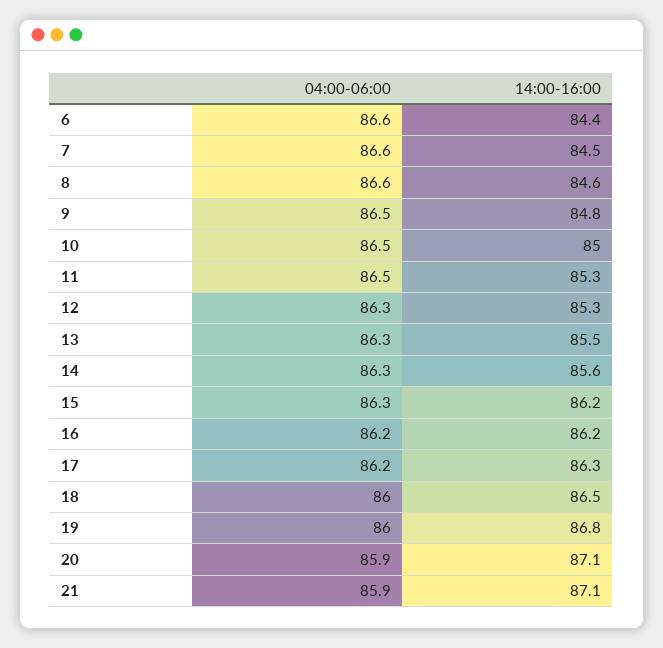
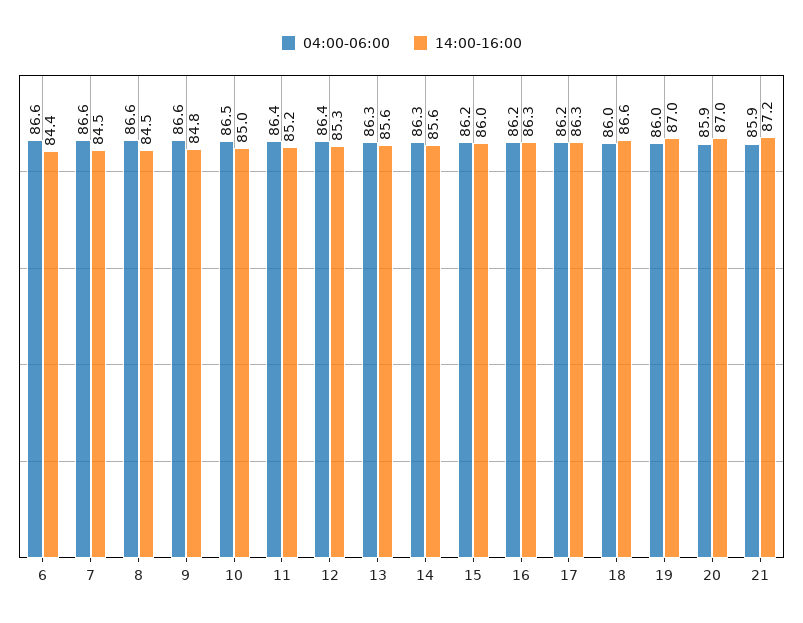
  {
    "04:00-06:00": {
      "6": 86.6,
      "7": 86.6,
      "8": 86.6,
-     "9": 86.5,
+     "9": 86.6,
      "10": 86.5,
-     "11": 86.5,
+     "11": 86.4,
-     "12": 86.3,
+     "12": 86.4,
      "13": 86.3,
      "14": 86.3,
-     "15": 86.3,
+     "15": 86.2,
      "16": 86.2,
      "17": 86.2,
      "18": 86,
      "19": 86,
      "20": 85.9,
      "21": 85.9
    },
    "14:00-16:00": {
      "6": 84.4,
      "7": 84.5,
-     "8": 84.6,
+     "8": 84.5,
      "9": 84.8,
      "10": 85,
-     "11": 85.3,
+     "11": 85.2,
      "12": 85.3,
-     "13": 85.5,
+     "13": 85.6,
      "14": 85.6,
-     "15": 86.2,
+     "15": 86,
-     "16": 86.2,
+     "16": 86.3,
      "17": 86.3,
-     "18": 86.5,
+     "18": 86.6,
-     "19": 86.8,
+     "19": 87,
-     "20": 87.1,
+     "20": 87,
-     "21": 87.1
+     "21": 87.2
    }
  }

